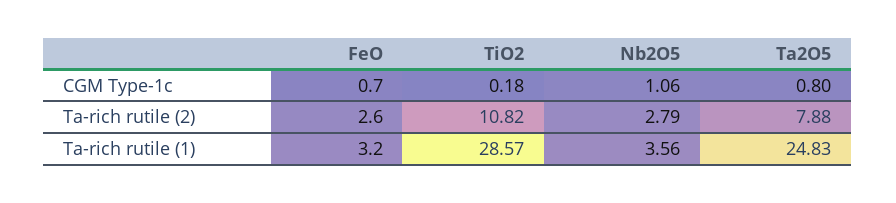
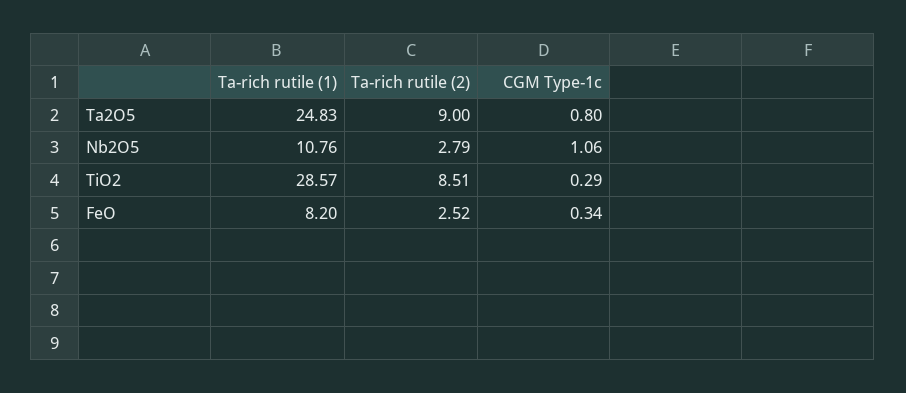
  {
    "FeO": {
-     "CGM Type-1c": 0.7,
+     "CGM Type-1c": 0.34,
-     "Ta-rich rutile (2)": 2.6,
+     "Ta-rich rutile (2)": 2.52,
-     "Ta-rich rutile (1)": 3.2
+     "Ta-rich rutile (1)": 8.2
    },
    "TiO2": {
-     "CGM Type-1c": 0.18,
+     "CGM Type-1c": 0.29,
-     "Ta-rich rutile (2)": 10.82,
+     "Ta-rich rutile (2)": 8.51,
      "Ta-rich rutile (1)": 28.57
    },
    "Nb2O5": {
      "CGM Type-1c": 1.06,
      "Ta-rich rutile (2)": 2.79,
-     "Ta-rich rutile (1)": 3.56
+     "Ta-rich rutile (1)": 10.76
    },
    "Ta2O5": {
      "CGM Type-1c": 0.8,
-     "Ta-rich rutile (2)": 7.88,
+     "Ta-rich rutile (2)": 9,
      "Ta-rich rutile (1)": 24.83
    }
  }

